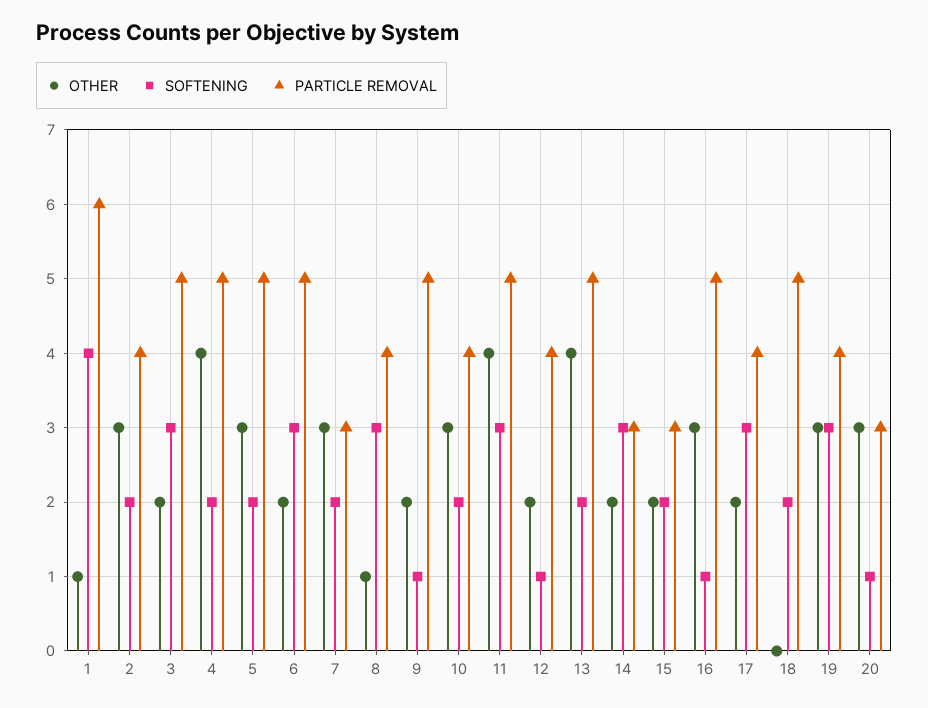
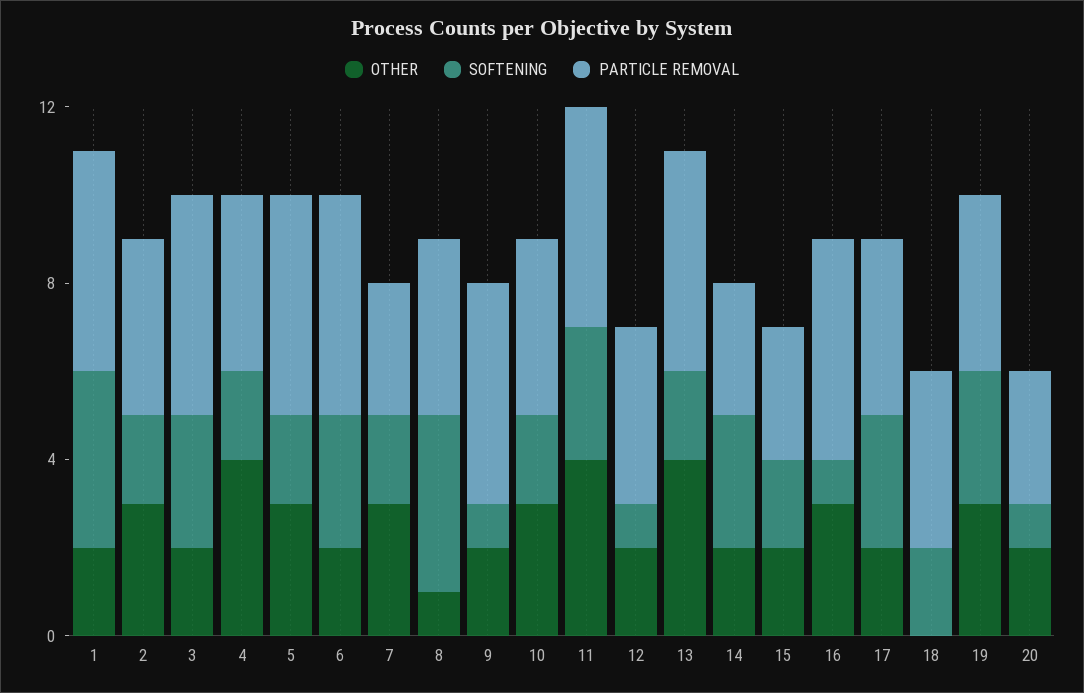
  {
    "OTHER": {
-     "1": 1,
+     "1": 2,
      "2": 3,
      "3": 2,
      "4": 4,
      "5": 3,
      "6": 2,
      "7": 3,
      "8": 1,
      "9": 2,
      "10": 3,
      "11": 4,
      "12": 2,
      "13": 4,
      "14": 2,
      "15": 2,
      "16": 3,
      "17": 2,
      "18": 0,
      "19": 3,
-     "20": 3
+     "20": 2
    },
    "SOFTENING": {
      "1": 4,
      "2": 2,
      "3": 3,
      "4": 2,
      "5": 2,
      "6": 3,
      "7": 2,
-     "8": 3,
+     "8": 4,
      "9": 1,
      "10": 2,
      "11": 3,
      "12": 1,
      "13": 2,
      "14": 3,
      "15": 2,
      "16": 1,
      "17": 3,
      "18": 2,
      "19": 3,
      "20": 1
    },
    "PARTICLE REMOVAL": {
-     "1": 6,
+     "1": 5,
      "2": 4,
      "3": 5,
-     "4": 5,
+     "4": 4,
      "5": 5,
      "6": 5,
      "7": 3,
      "8": 4,
      "9": 5,
      "10": 4,
      "11": 5,
      "12": 4,
      "13": 5,
      "14": 3,
      "15": 3,
      "16": 5,
      "17": 4,
-     "18": 5,
+     "18": 4,
      "19": 4,
      "20": 3
    }
  }

